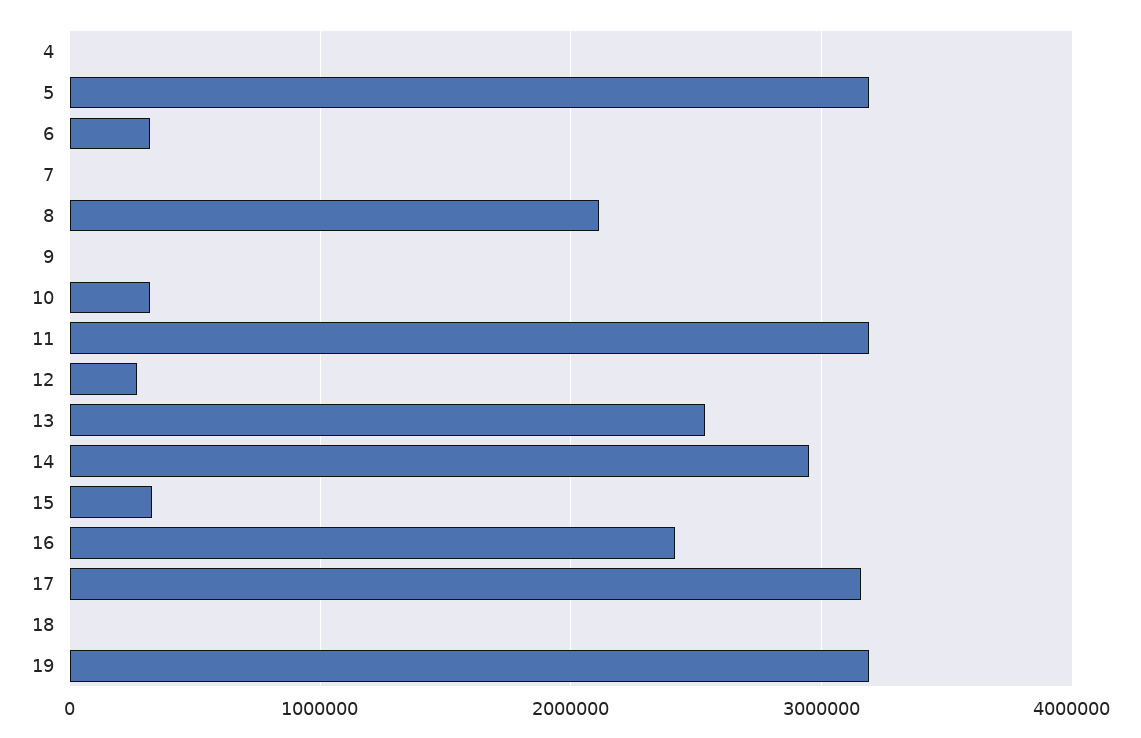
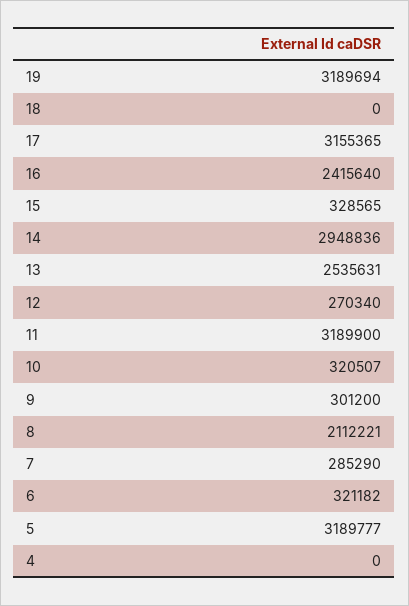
  {
    "4": 0,
    "5": 3189777,
    "6": 321182,
-   "7": 0,
+   "7": 285290,
    "8": 2112221,
-   "9": 0,
+   "9": 301200,
    "10": 320507,
    "11": 3189900,
    "12": 270340,
    "13": 2535631,
    "14": 2948836,
    "15": 328565,
    "16": 2415640,
    "17": 3155365,
    "18": 0,
    "19": 3189694
  }

